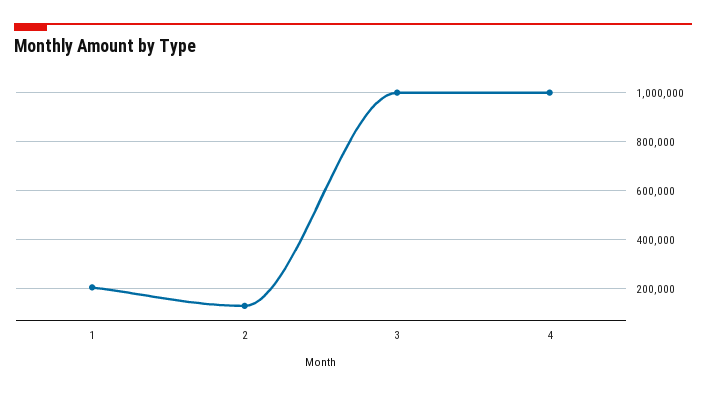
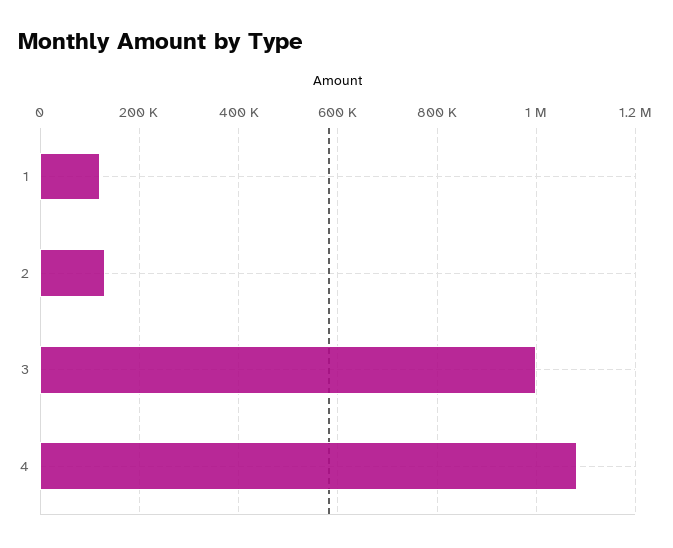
  {
-   "1": 200000,
+   "1": 120000,
    "2": 140000,
    "3": 1000000,
-   "4": 1000000
+   "4": 1080000
  }

